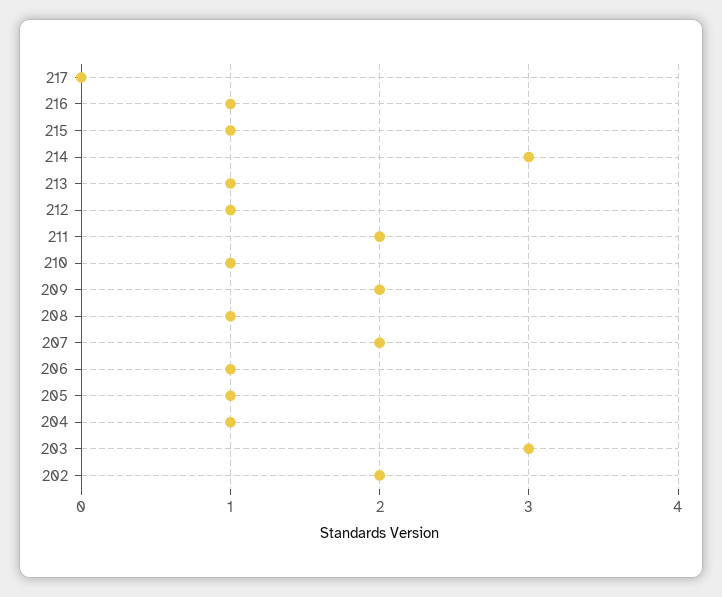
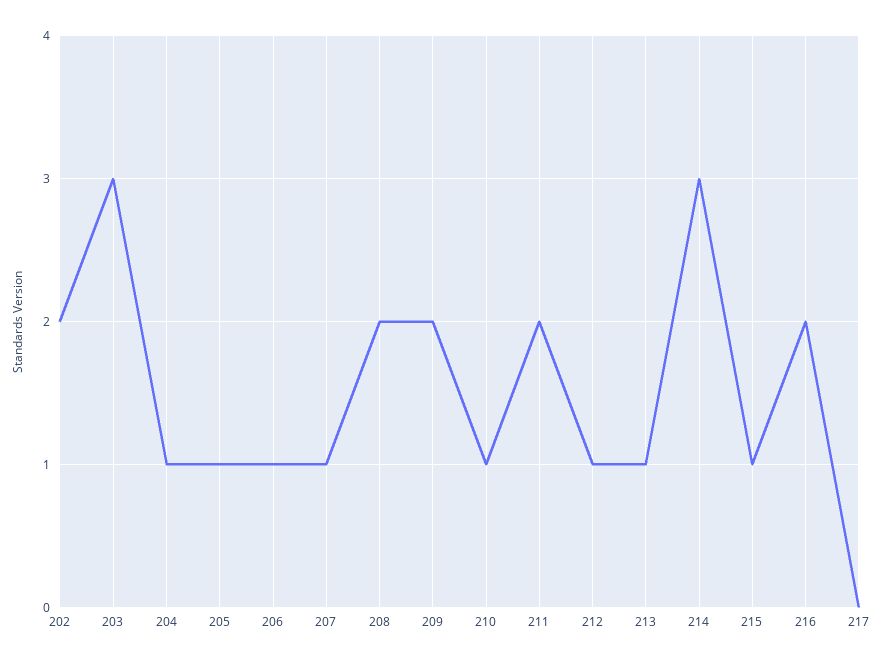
  {
    "217": 0,
-   "216": 1,
+   "216": 2,
    "215": 1,
    "214": 3,
    "213": 1,
    "212": 1,
    "211": 2,
    "210": 1,
    "209": 2,
-   "208": 1,
+   "208": 2,
-   "207": 2,
+   "207": 1,
    "206": 1,
    "205": 1,
    "204": 1,
    "203": 3,
    "202": 2
  }

